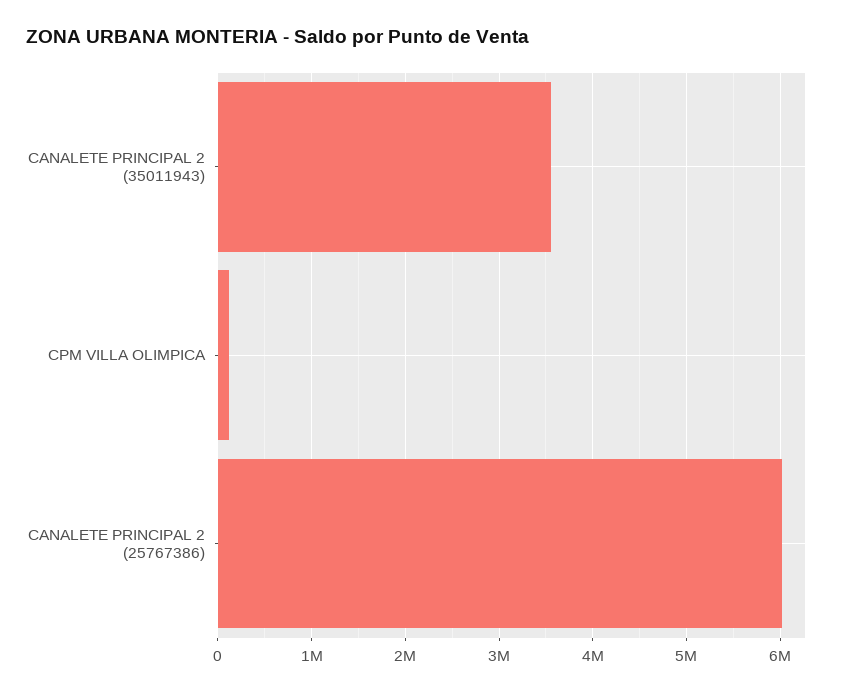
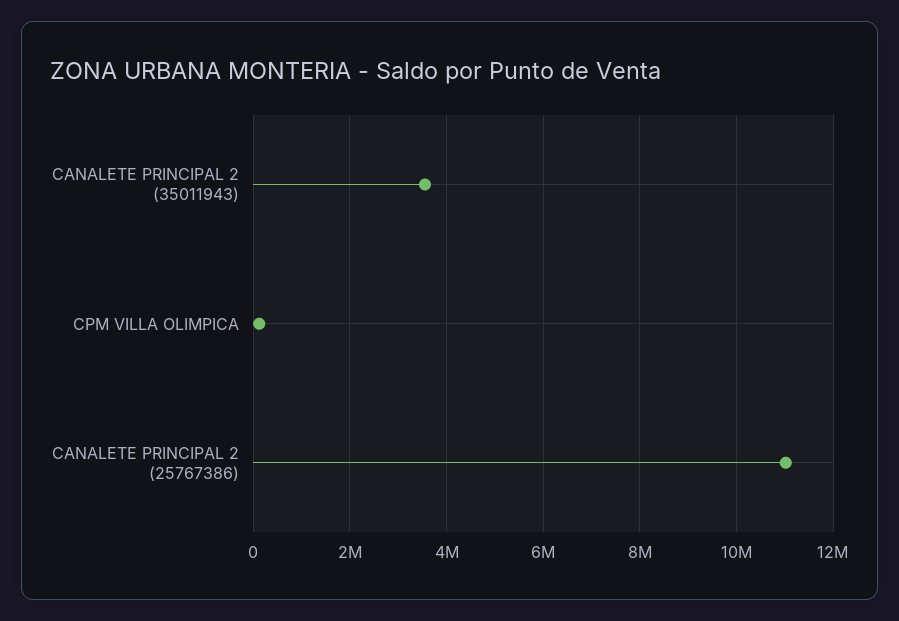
  {
    "CANALETE PRINCIPAL 2 (35011943)": 3600000,
    "CPM VILLA OLIMPICA": 100000,
-   "CANALETE PRINCIPAL 2 (25767386)": 6000000
+   "CANALETE PRINCIPAL 2 (25767386)": 11000000
  }

